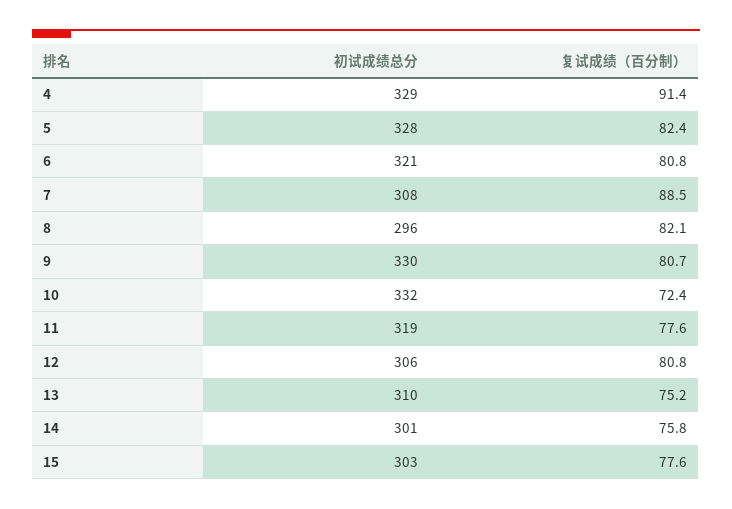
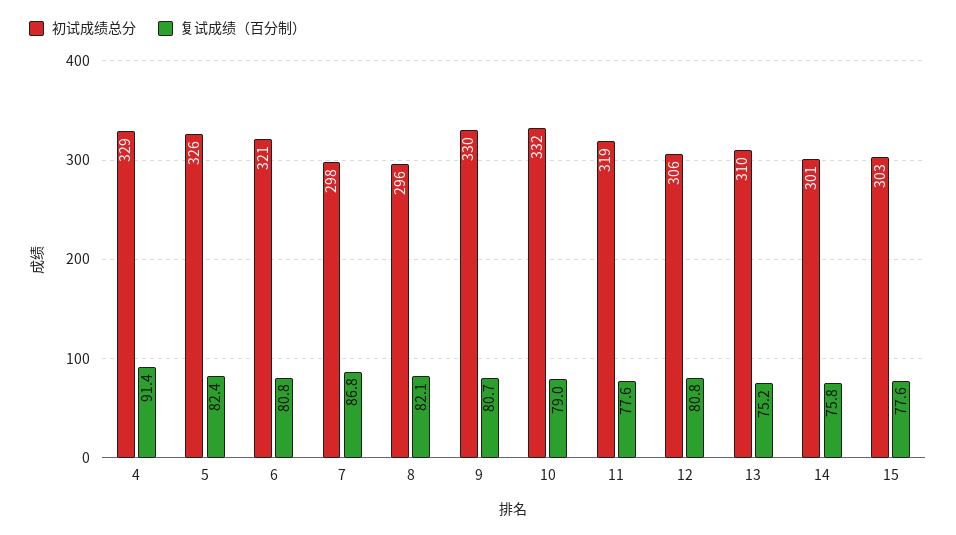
  {
    "初试成绩总分": {
      "4": 329,
-     "5": 328,
+     "5": 326,
      "6": 321,
-     "7": 308,
+     "7": 298,
      "8": 296,
      "9": 330,
      "10": 332,
      "11": 319,
      "12": 306,
      "13": 310,
      "14": 301,
      "15": 303
    },
    "复试成绩（百分制）": {
      "4": 91.4,
      "5": 82.4,
      "6": 80.8,
-     "7": 88.5,
+     "7": 86.8,
      "8": 82.1,
      "9": 80.7,
-     "10": 72.4,
+     "10": 79,
      "11": 77.6,
      "12": 80.8,
      "13": 75.2,
      "14": 75.8,
      "15": 77.6
    }
  }

